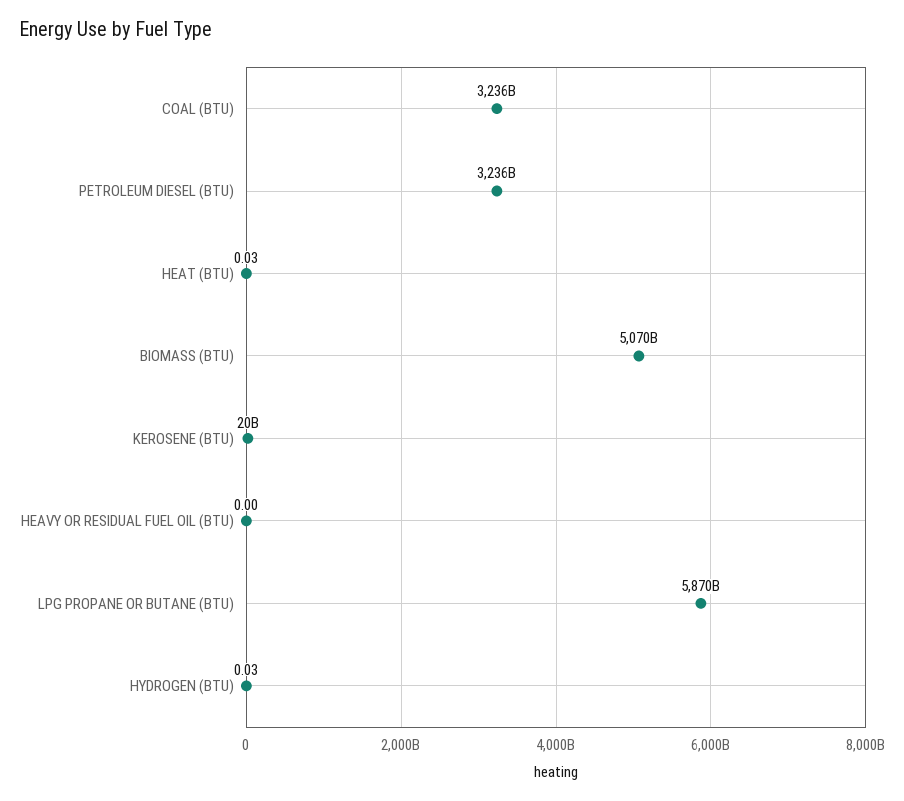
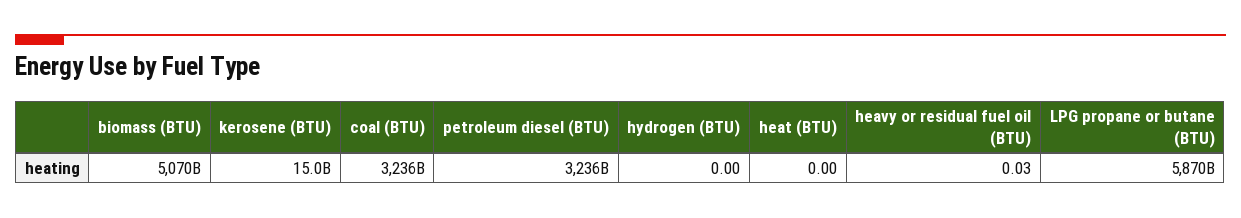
  {
    "COAL (BTU)": 3236000000000,
    "PETROLEUM DIESEL (BTU)": 3236000000000,
-   "HEAT (BTU)": 0.03,
+   "HEAT (BTU)": 0,
    "BIOMASS (BTU)": 5070000000000,
-   "KEROSENE (BTU)": 20000000000,
+   "KEROSENE (BTU)": 15000000000,
-   "HEAVY OR RESIDUAL FUEL OIL (BTU)": 0,
+   "HEAVY OR RESIDUAL FUEL OIL (BTU)": 0.03,
    "LPG PROPANE OR BUTANE (BTU)": 5870000000000,
-   "HYDROGEN (BTU)": 0.03
+   "HYDROGEN (BTU)": 0
  }

